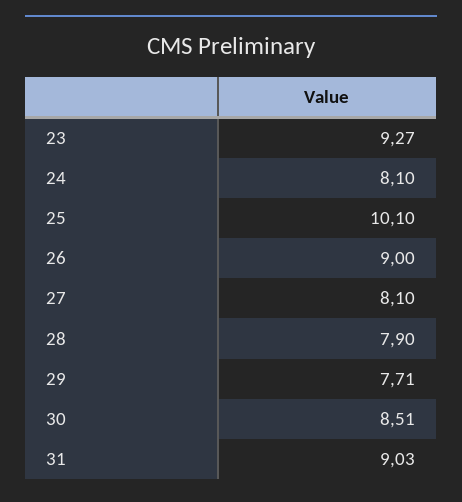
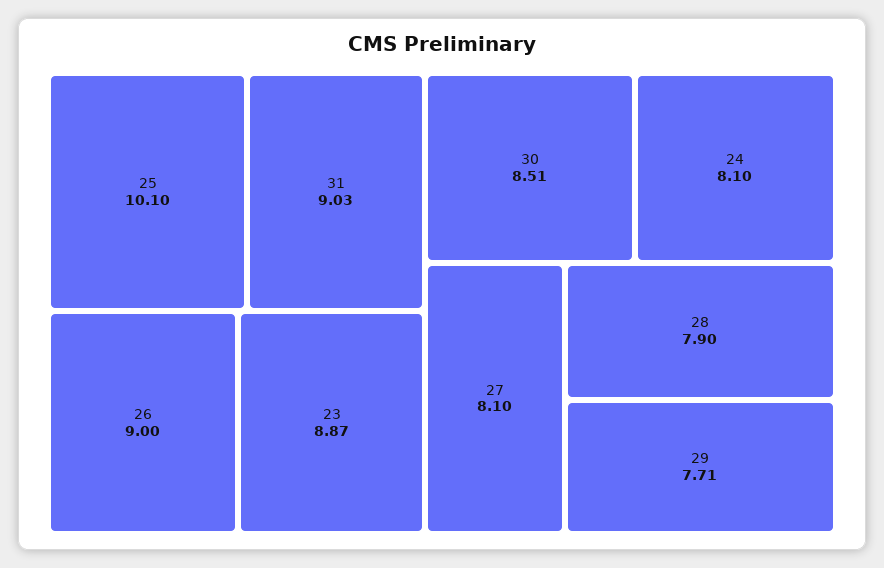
  {
-   "23": 9.27,
+   "23": 8.87,
    "24": 8.1,
    "25": 10.1,
    "26": 9,
    "27": 8.1,
    "28": 7.9,
    "29": 7.71,
    "30": 8.51,
    "31": 9.03
  }

